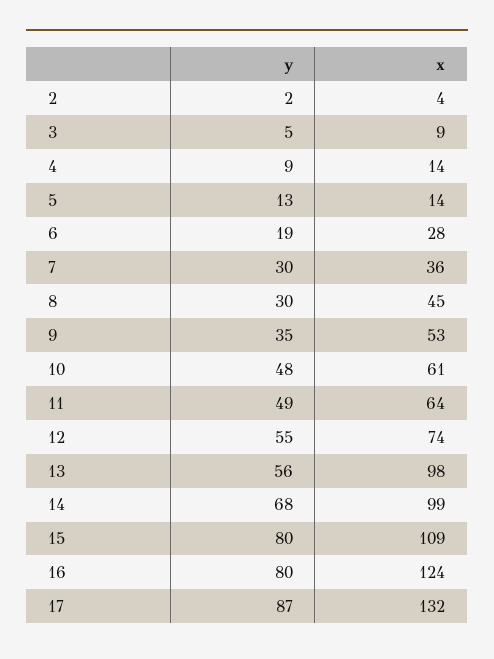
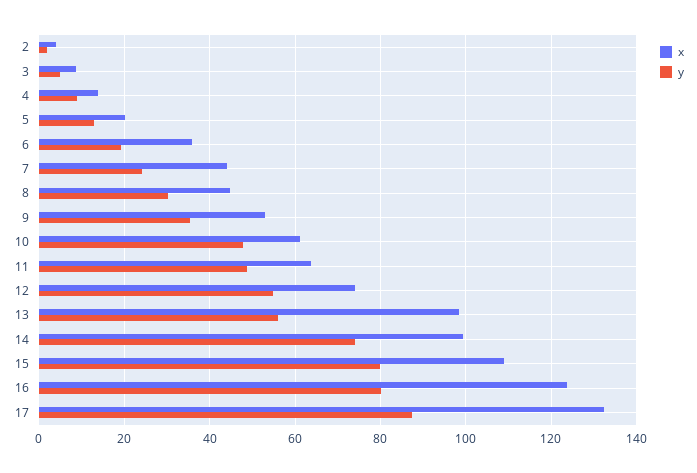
  {
    "y": {
      "2": 2,
      "3": 5,
      "4": 9,
      "5": 13,
      "6": 19,
-     "7": 30,
+     "7": 24,
      "8": 30,
      "9": 35,
      "10": 48,
      "11": 49,
      "12": 55,
      "13": 56,
-     "14": 68,
+     "14": 74,
      "15": 80,
      "16": 80,
      "17": 87
    },
    "x": {
      "2": 4,
      "3": 9,
      "4": 14,
-     "5": 14,
+     "5": 20,
-     "6": 28,
+     "6": 36,
-     "7": 36,
+     "7": 44,
      "8": 45,
      "9": 53,
      "10": 61,
      "11": 64,
      "12": 74,
      "13": 98,
      "14": 99,
      "15": 109,
      "16": 124,
      "17": 132
    }
  }

